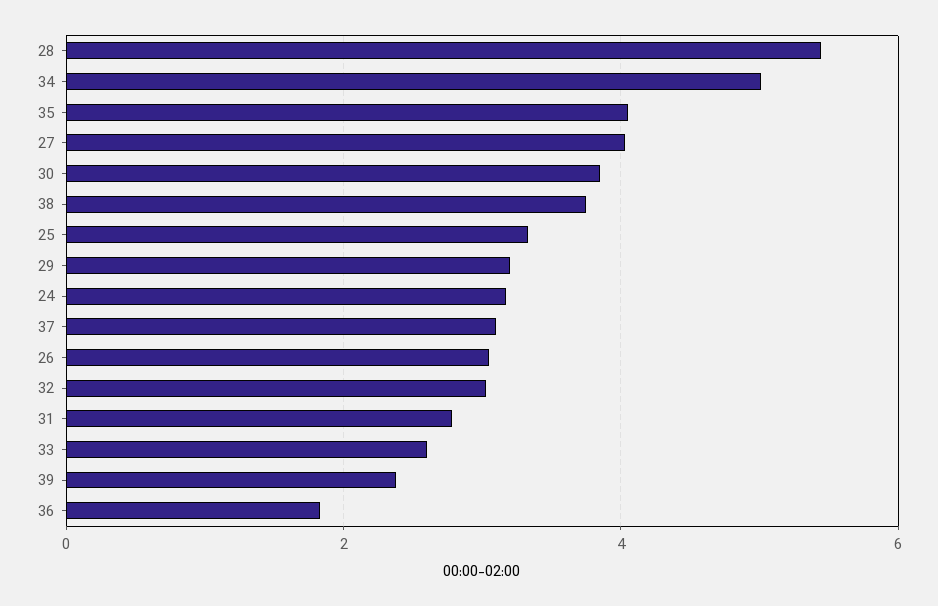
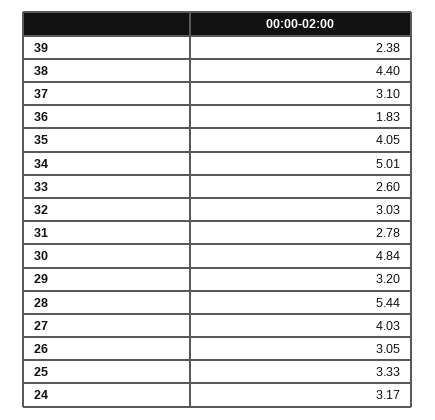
  {
    "28": 5.44,
    "34": 5.01,
    "35": 4.05,
    "27": 4.03,
-   "30": 3.8,
+   "30": 4.84,
-   "38": 3.8,
+   "38": 4.4,
    "25": 3.33,
    "29": 3.2,
    "24": 3.17,
    "37": 3.1,
    "26": 3.05,
    "32": 3.03,
    "31": 2.78,
    "33": 2.6,
    "39": 2.38,
    "36": 1.83
  }

